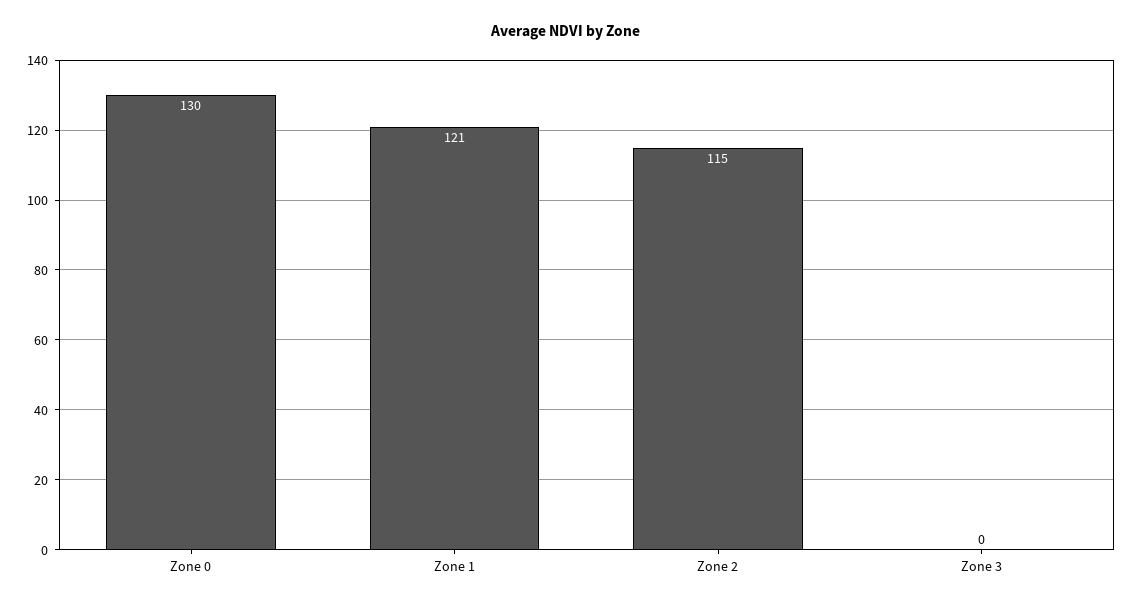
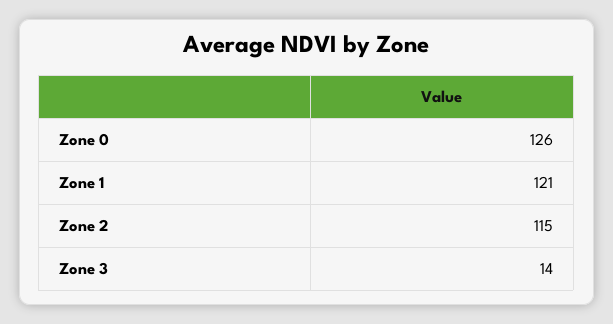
  {
-   "Zone 0": 130,
+   "Zone 0": 126,
    "Zone 1": 121,
    "Zone 2": 115,
-   "Zone 3": 0
+   "Zone 3": 14
  }

